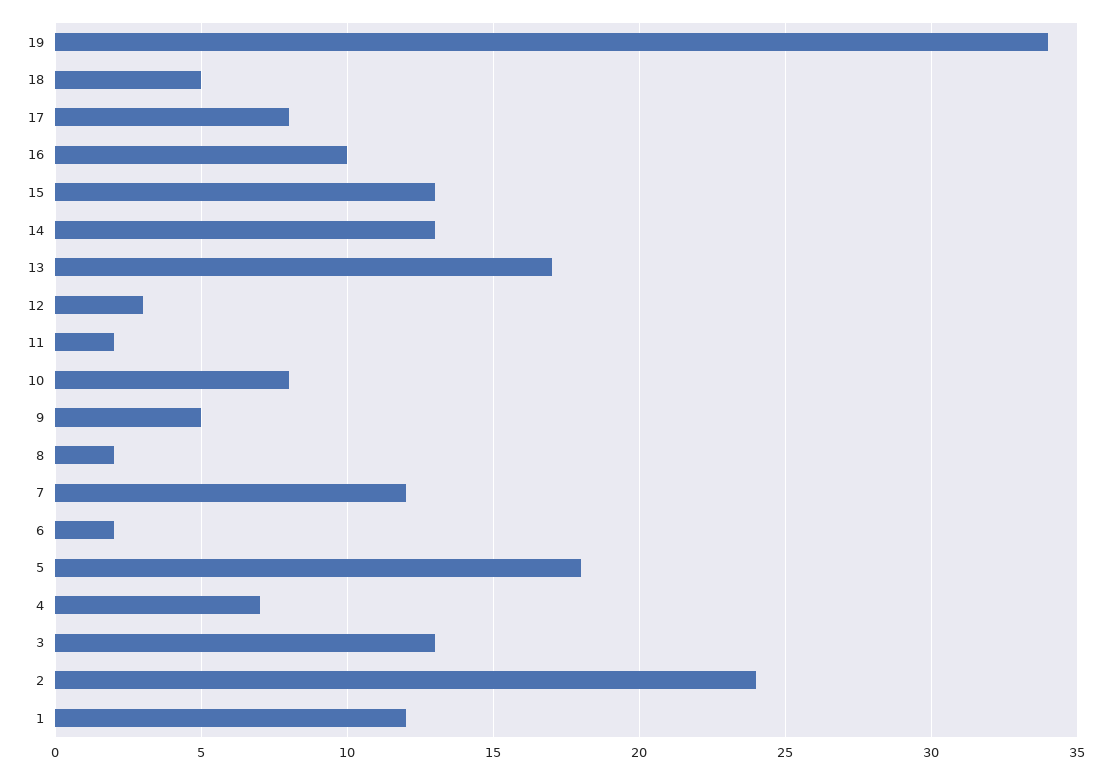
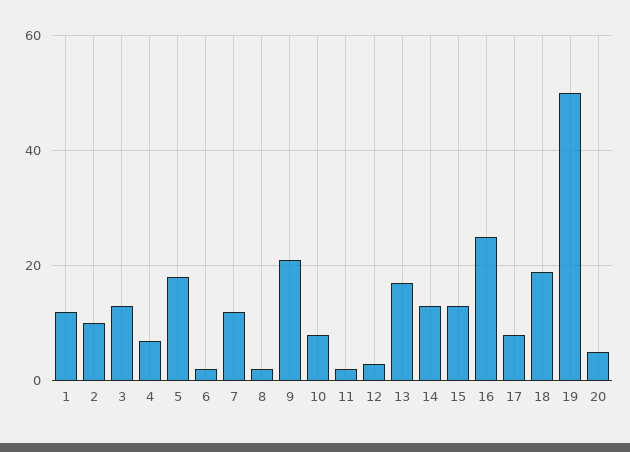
  {
-   "19": 34,
+   "19": 50,
-   "18": 5,
+   "18": 20,
    "17": 8,
-   "16": 10,
+   "16": 25,
    "15": 13,
    "14": 13,
    "13": 17,
    "12": 3,
    "11": 2,
    "10": 8,
-   "9": 5,
+   "9": 20,
    "8": 2,
    "7": 12,
    "6": 2,
    "5": 18,
    "4": 7,
    "3": 13,
-   "2": 24,
+   "2": 10,
-   "1": 12
+   "1": 12,
+   "20": 5
  }

